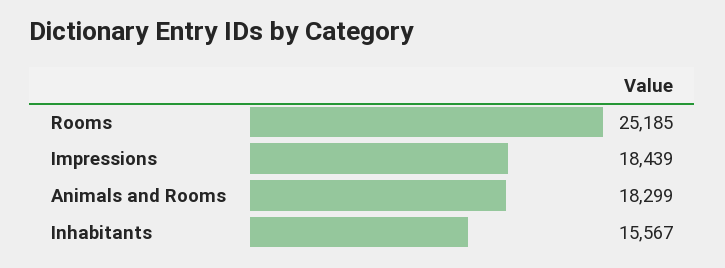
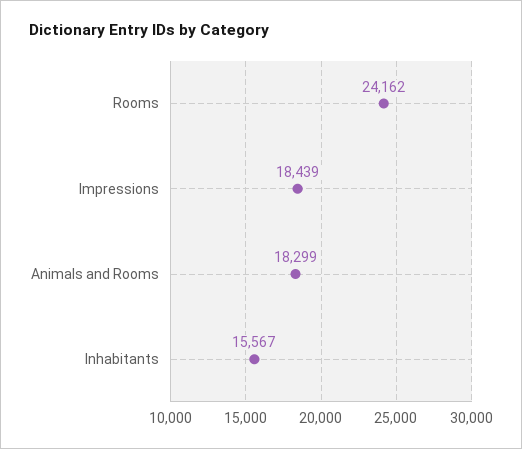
  {
-   "Rooms": 25185,
+   "Rooms": 24162,
    "Impressions": 18439,
    "Animals and Rooms": 18299,
    "Inhabitants": 15567
  }

